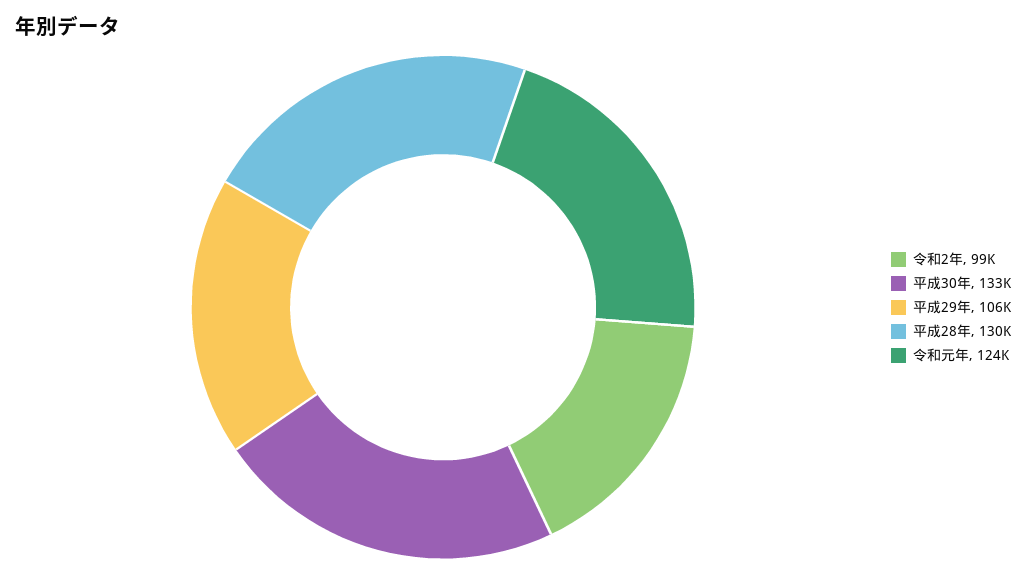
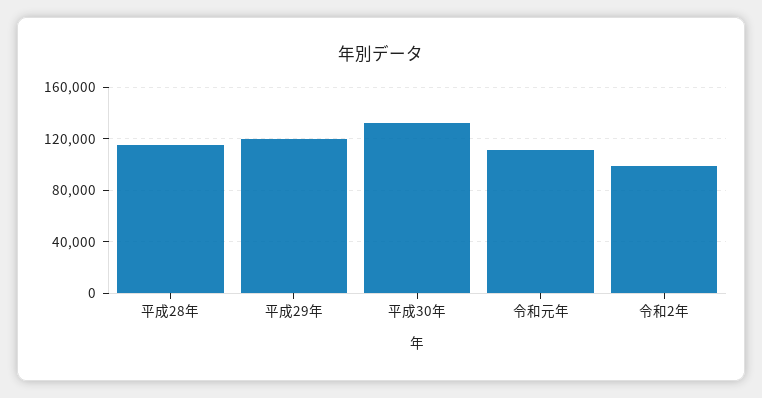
  {
    "令和2年": 99000,
    "平成30年": 133000,
-   "平成29年": 106000,
+   "平成29年": 120000,
-   "平成28年": 130000,
+   "平成28年": 115000,
-   "令和元年": 124000
+   "令和元年": 110000
  }

